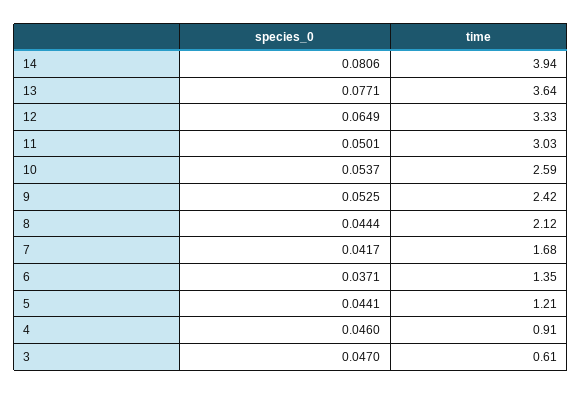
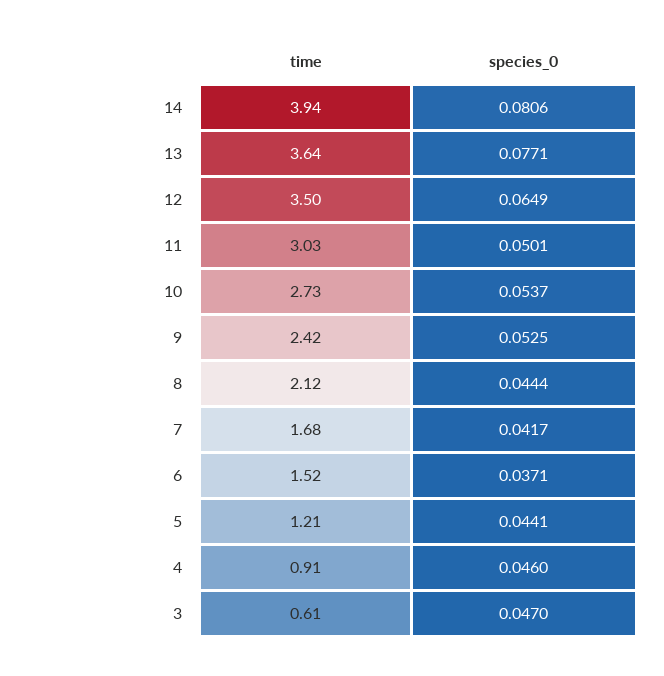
  {
    "species_0": {
      "14": 0.0806,
      "13": 0.0771,
      "12": 0.0649,
      "11": 0.0501,
      "10": 0.0537,
      "9": 0.0525,
      "8": 0.0444,
      "7": 0.0417,
      "6": 0.0371,
      "5": 0.0441,
      "4": 0.046,
      "3": 0.047
    },
    "time": {
      "14": 3.94,
      "13": 3.64,
-     "12": 3.33,
+     "12": 3.5,
      "11": 3.03,
-     "10": 2.59,
+     "10": 2.73,
      "9": 2.42,
      "8": 2.12,
      "7": 1.68,
-     "6": 1.35,
+     "6": 1.52,
      "5": 1.21,
      "4": 0.91,
      "3": 0.61
    }
  }

